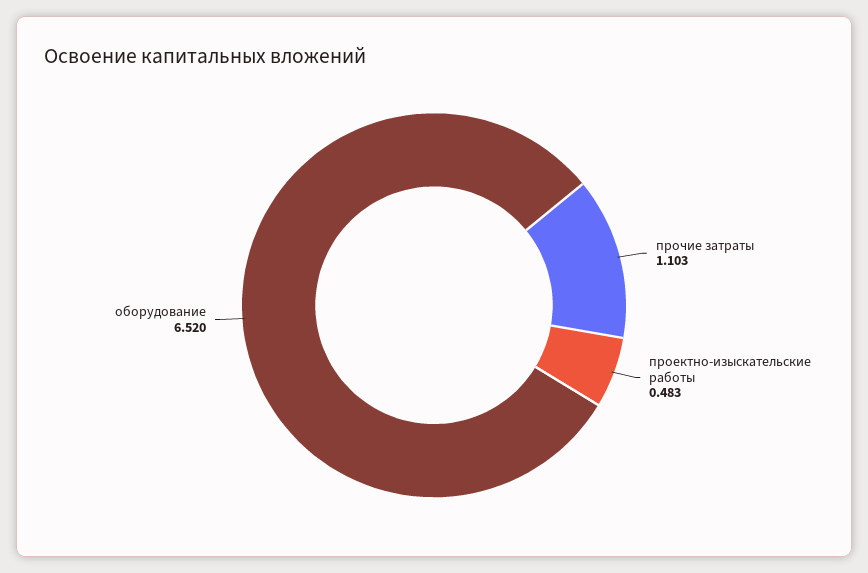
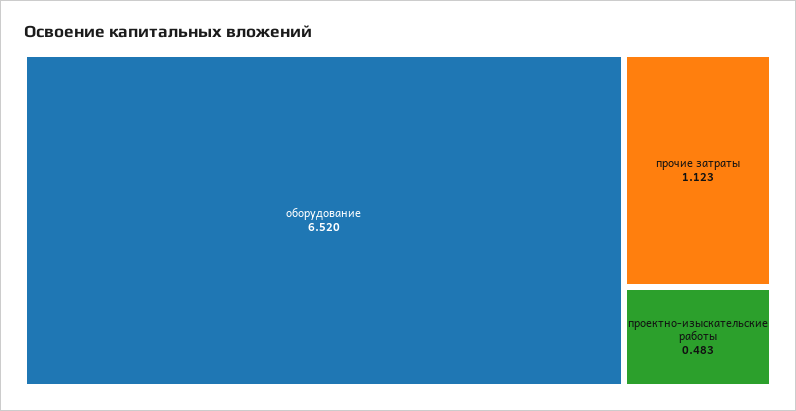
  {
-   "прочие затраты": 1.103,
+   "прочие затраты": 1.123,
    "проектно-изыскательские работы": 0.483,
    "оборудование": 6.52
  }

